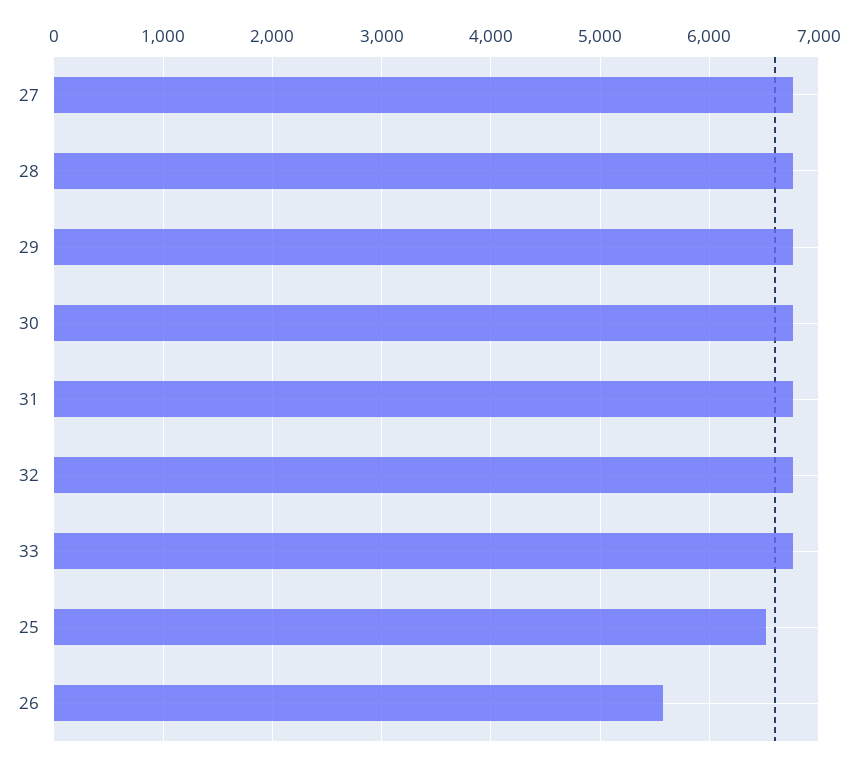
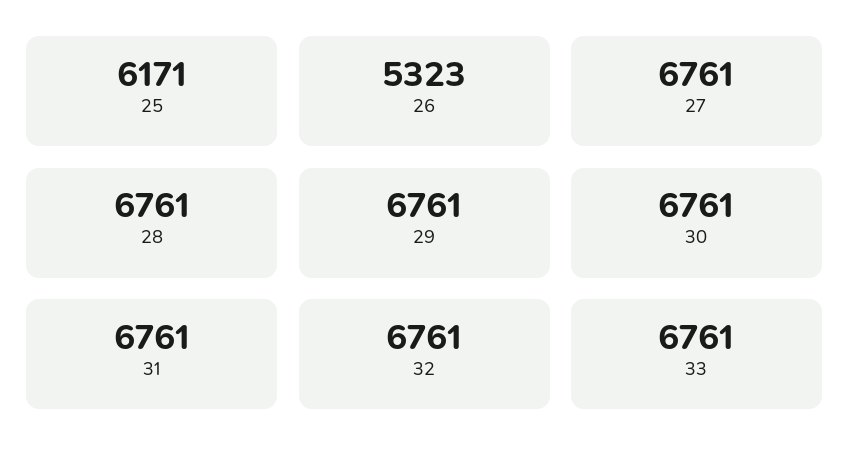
  {
    "27": 6761,
    "28": 6761,
    "29": 6761,
    "30": 6761,
    "31": 6761,
    "32": 6761,
    "33": 6761,
-   "25": 6500,
+   "25": 6171,
-   "26": 5600
+   "26": 5323
  }

